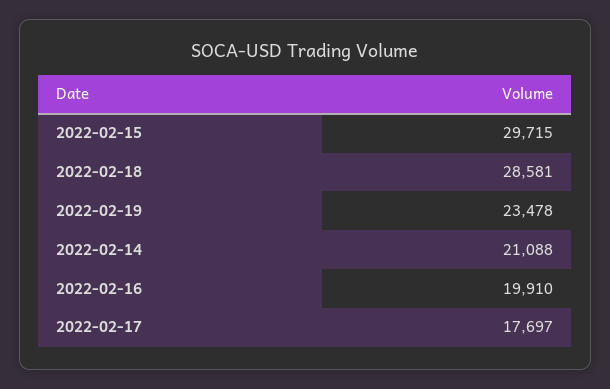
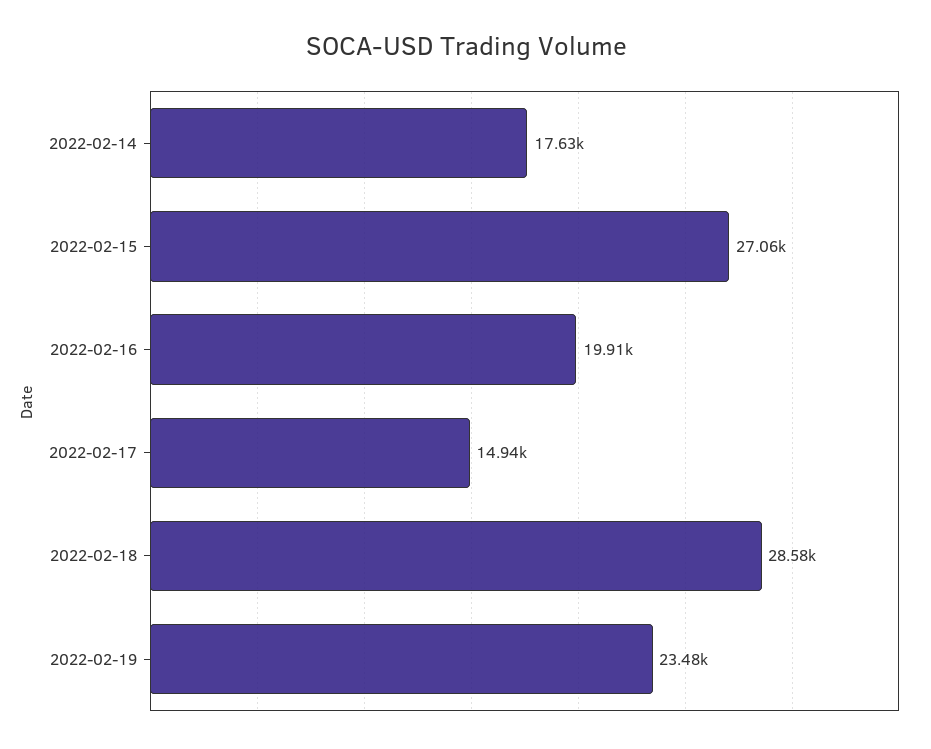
  {
-   "2022-02-15": 29715,
+   "2022-02-15": 27060,
    "2022-02-18": 28581,
    "2022-02-19": 23478,
-   "2022-02-14": 21088,
+   "2022-02-14": 17630,
    "2022-02-16": 19910,
-   "2022-02-17": 17697
+   "2022-02-17": 14940
  }

